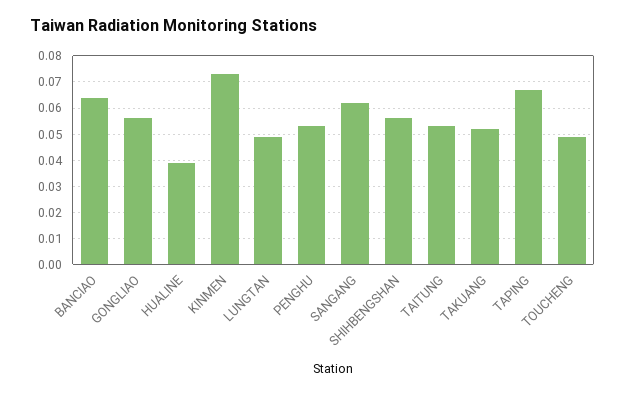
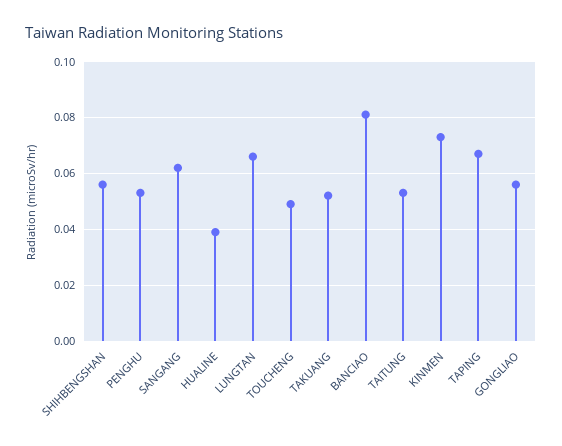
  {
-   "BANCIAO": 0.065,
+   "BANCIAO": 0.08,
    "GONGLIAO": 0.055,
    "HUALINE": 0.04,
    "KINMEN": 0.075,
-   "LUNGTAN": 0.05,
+   "LUNGTAN": 0.065,
    "PENGHU": 0.055,
    "SANGANG": 0.06,
    "SHIHBENGSHAN": 0.055,
    "TAITUNG": 0.055,
    "TAKUANG": 0.05,
    "TAPING": 0.065,
    "TOUCHENG": 0.05
  }

